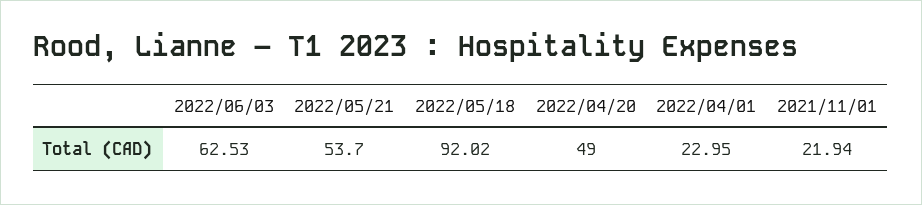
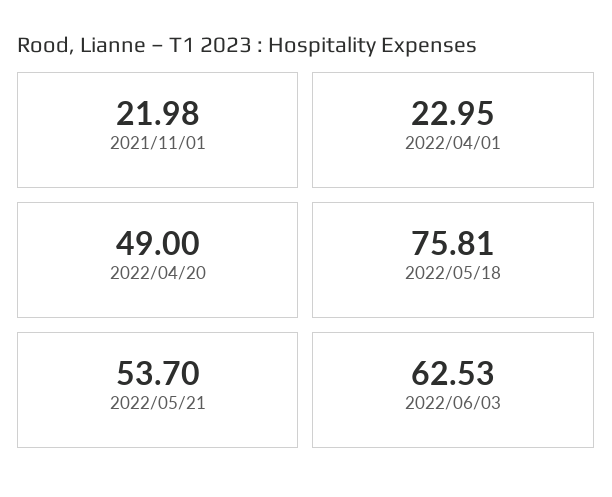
  {
    "2022/06/03": 62.53,
    "2022/05/21": 53.7,
-   "2022/05/18": 92.02,
+   "2022/05/18": 75.81,
    "2022/04/20": 49,
    "2022/04/01": 22.95,
-   "2021/11/01": 21.94
+   "2021/11/01": 21.98
  }

